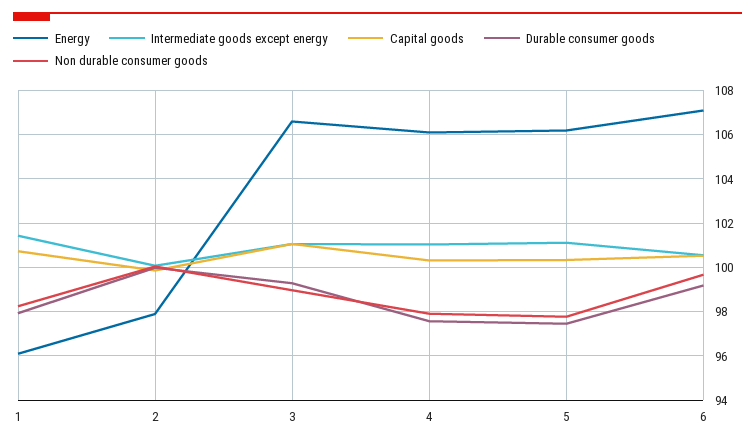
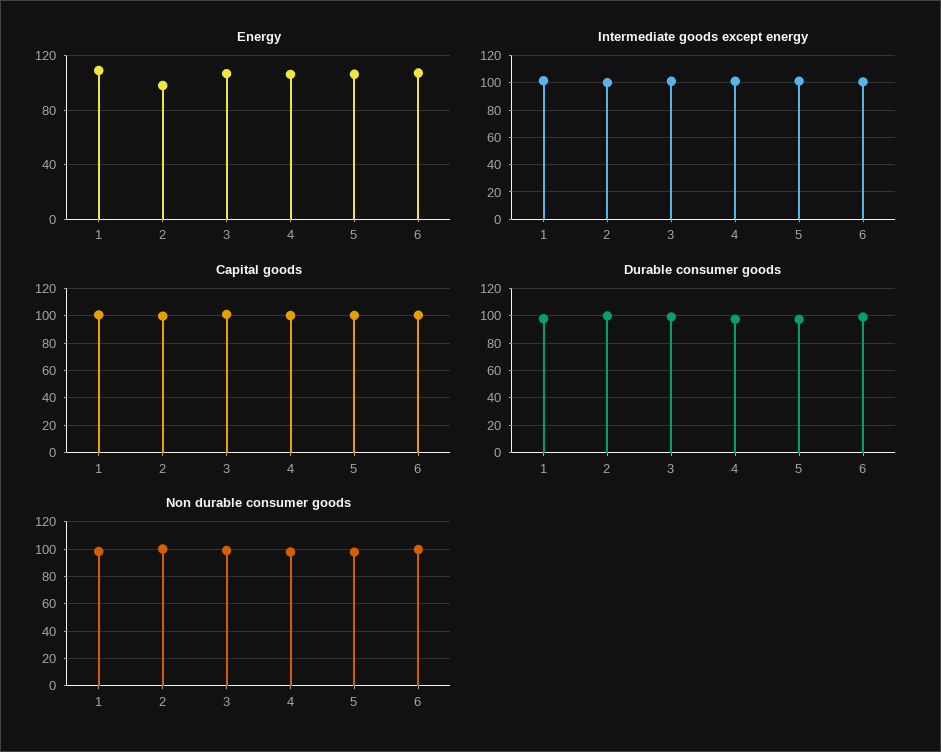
  {
    "Energy": {
-     "1": 96,
+     "1": 110,
      "2": 98,
      "3": 106.5,
      "4": 106,
      "5": 106,
      "6": 107
    },
    "Intermediate goods except energy": {
      "1": 101.5,
      "2": 100,
      "3": 101,
      "4": 101,
      "5": 101,
      "6": 100.5
    },
    "Capital goods": {
      "1": 100.5,
      "2": 100,
      "3": 101,
      "4": 100.5,
      "5": 100.5,
      "6": 100.5
    },
    "Durable consumer goods": {
      "1": 98,
      "2": 100,
      "3": 99.5,
      "4": 97.5,
      "5": 97.5,
      "6": 99
    },
    "Non durable consumer goods": {
      "1": 98.5,
      "2": 100,
      "3": 99,
      "4": 98,
      "5": 98,
      "6": 99.5
    }
  }

